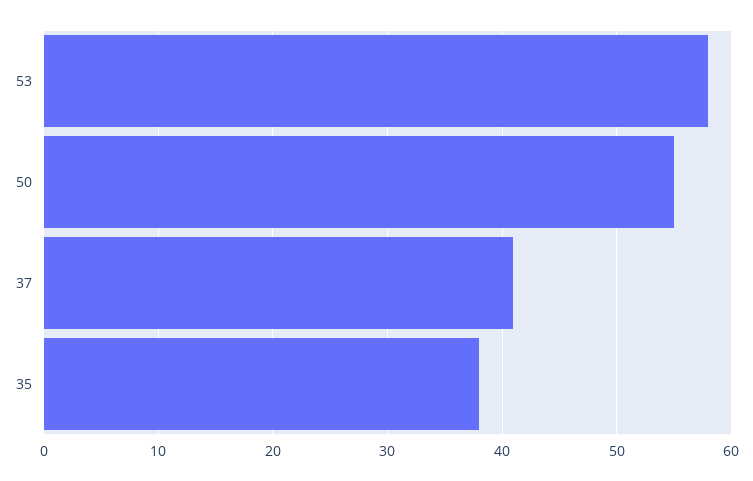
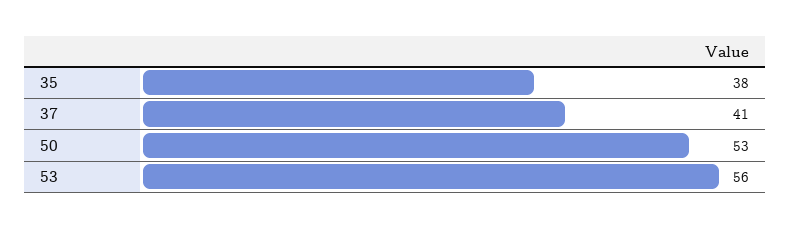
  {
-   "53": 58,
+   "53": 56,
-   "50": 55,
+   "50": 53,
    "37": 41,
    "35": 38
  }

